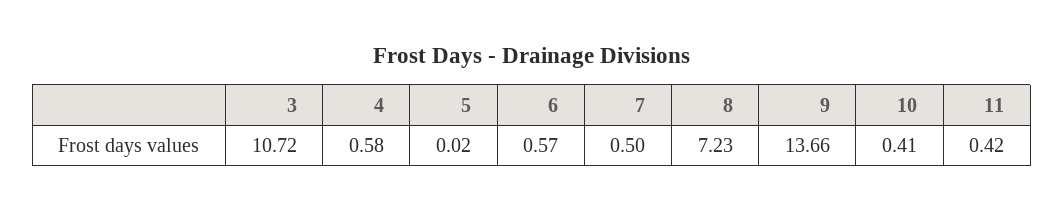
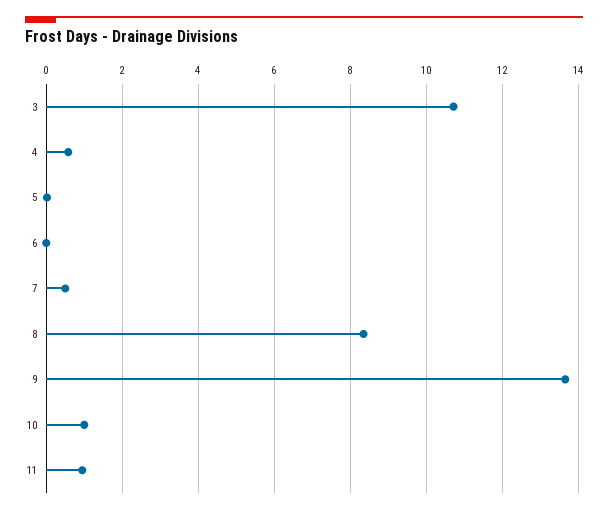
  {
    "3": 10.72,
    "4": 0.58,
    "5": 0.02,
-   "6": 0.57,
+   "6": 0,
    "7": 0.5,
-   "8": 7.23,
+   "8": 8.4,
    "9": 13.66,
-   "10": 0.41,
+   "10": 1,
-   "11": 0.42
+   "11": 1
  }

